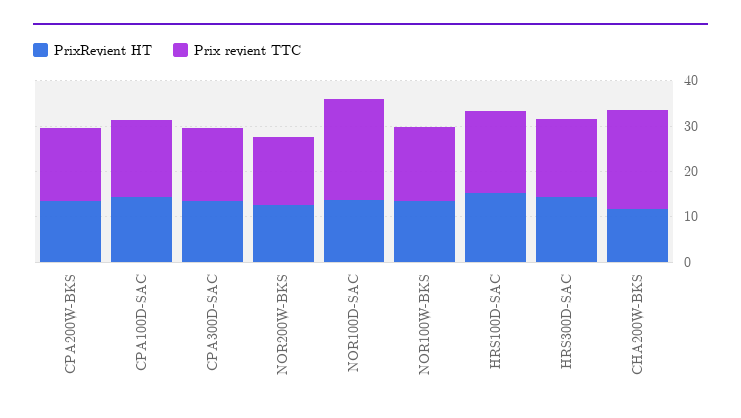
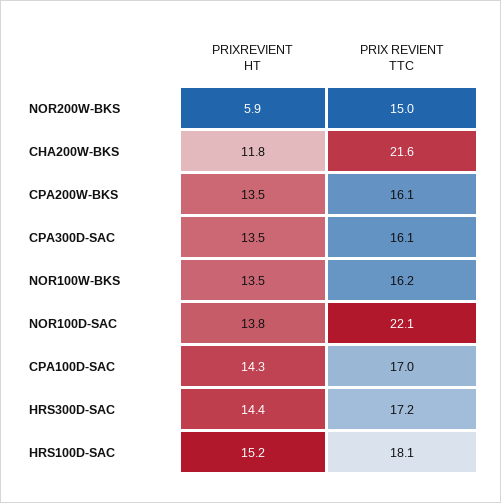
  {
    "PrixRevient HT": {
      "CPA200W-BKS": 13.5,
      "CPA100D-SAC": 14.3,
      "CPA300D-SAC": 13.5,
-     "NOR200W-BKS": 12,
+     "NOR200W-BKS": 5.9,
      "NOR100D-SAC": 13.8,
      "NOR100W-BKS": 13.5,
      "HRS100D-SAC": 15.2,
      "HRS300D-SAC": 14.4,
      "CHA200W-BKS": 11.8
    },
    "Prix revient TTC": {
      "CPA200W-BKS": 16.1,
      "CPA100D-SAC": 17,
      "CPA300D-SAC": 16.1,
      "NOR200W-BKS": 15,
      "NOR100D-SAC": 22.1,
      "NOR100W-BKS": 16.2,
      "HRS100D-SAC": 18.1,
      "HRS300D-SAC": 17.2,
      "CHA200W-BKS": 21.6
    }
  }

